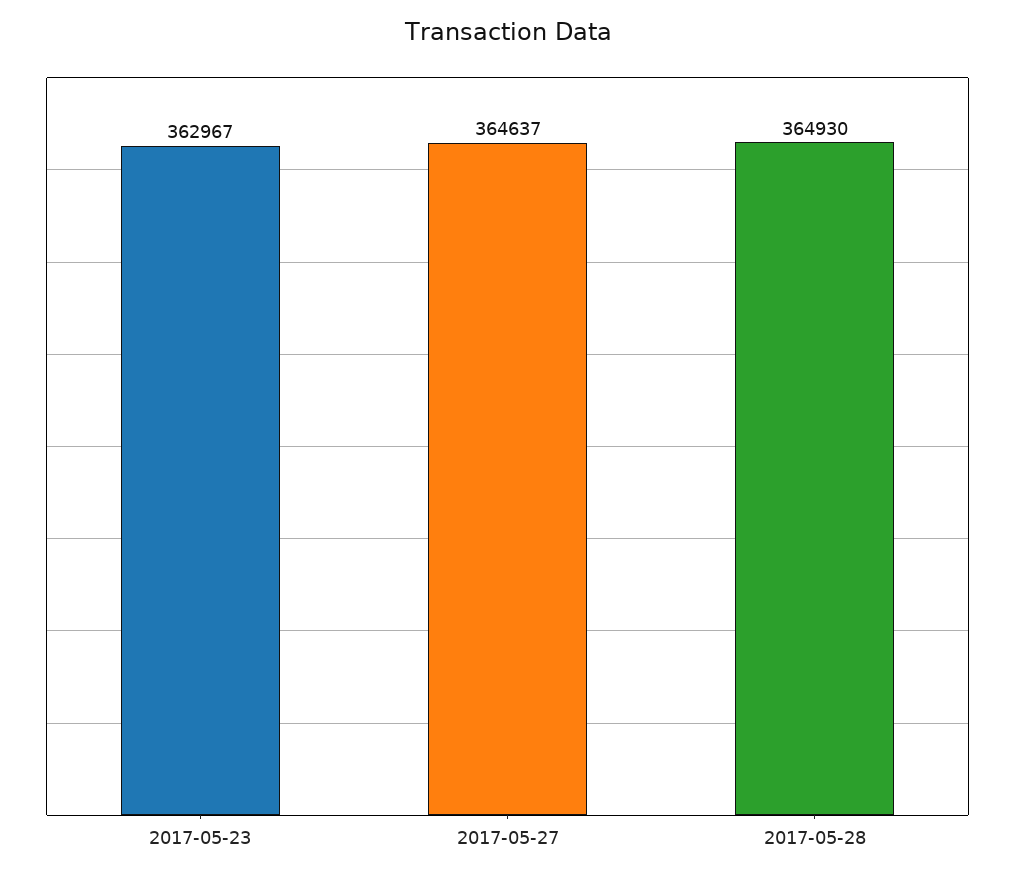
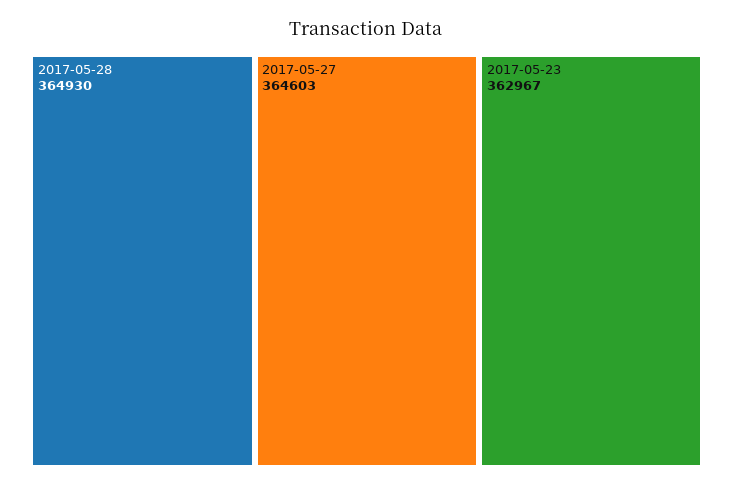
  {
    "2017-05-23": 362967,
-   "2017-05-27": 364637,
+   "2017-05-27": 364603,
    "2017-05-28": 364930
  }

